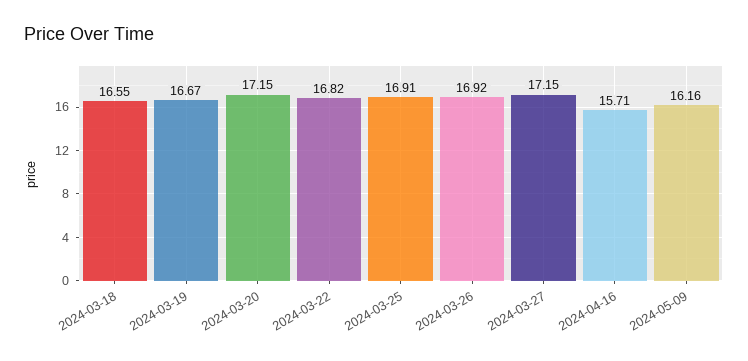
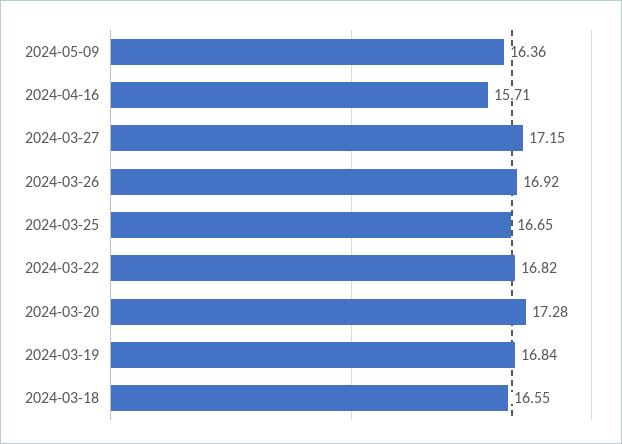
  {
    "2024-03-18": 16.55,
-   "2024-03-19": 16.67,
+   "2024-03-19": 16.84,
-   "2024-03-20": 17.15,
+   "2024-03-20": 17.28,
    "2024-03-22": 16.82,
-   "2024-03-25": 16.91,
+   "2024-03-25": 16.65,
    "2024-03-26": 16.92,
    "2024-03-27": 17.15,
    "2024-04-16": 15.71,
-   "2024-05-09": 16.16
+   "2024-05-09": 16.36
  }

